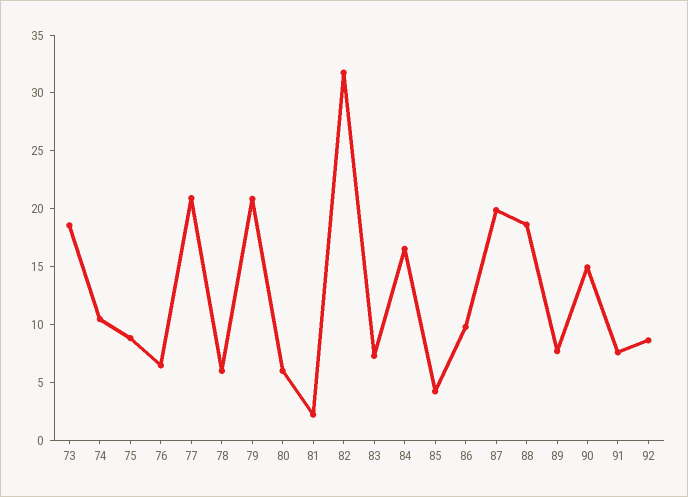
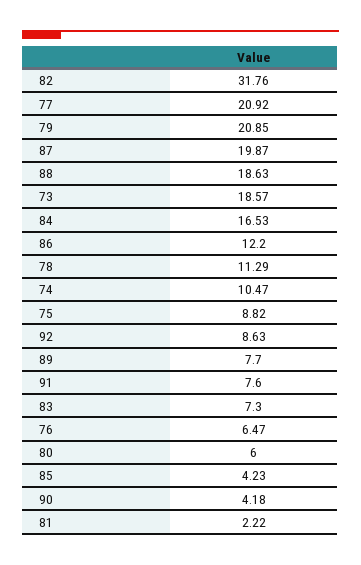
  {
    "73": 18.57,
    "74": 10.47,
    "75": 8.82,
    "76": 6.47,
    "77": 20.92,
-   "78": 6,
+   "78": 11.29,
    "79": 20.85,
    "80": 6,
    "81": 2.22,
    "82": 31.76,
    "83": 7.3,
    "84": 16.53,
    "85": 4.23,
-   "86": 10,
+   "86": 12.2,
    "87": 19.87,
    "88": 18.63,
    "89": 7.7,
-   "90": 15,
+   "90": 4.18,
    "91": 7.6,
    "92": 8.63
  }

